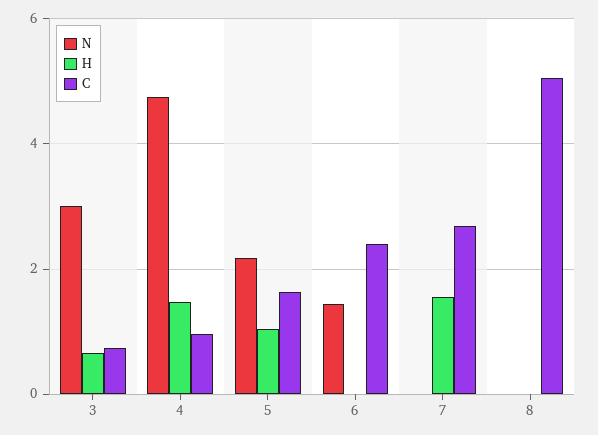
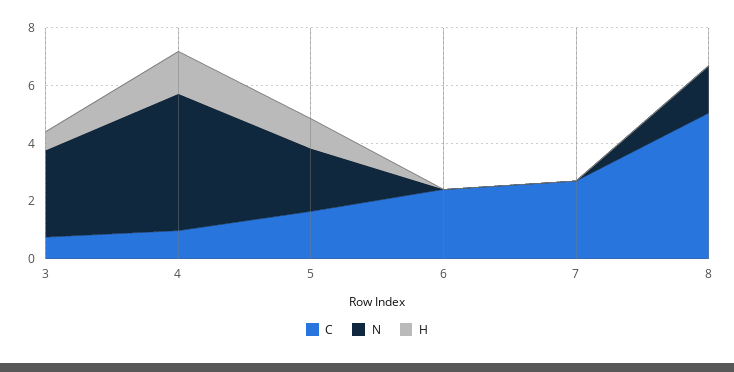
  {
    "N": {
      "3": 3,
      "4": 4.8,
      "5": 2.2,
-     "6": 1.4,
+     "6": 0,
      "7": 0,
-     "8": 0
+     "8": 1.5
    },
    "H": {
      "3": 0.6,
      "4": 1.4,
      "5": 1,
      "6": 0,
-     "7": 1.6,
+     "7": 0,
      "8": 0
    },
    "C": {
      "3": 0.8,
      "4": 1,
      "5": 1.6,
      "6": 2.4,
      "7": 2.6,
      "8": 5
    }
  }

